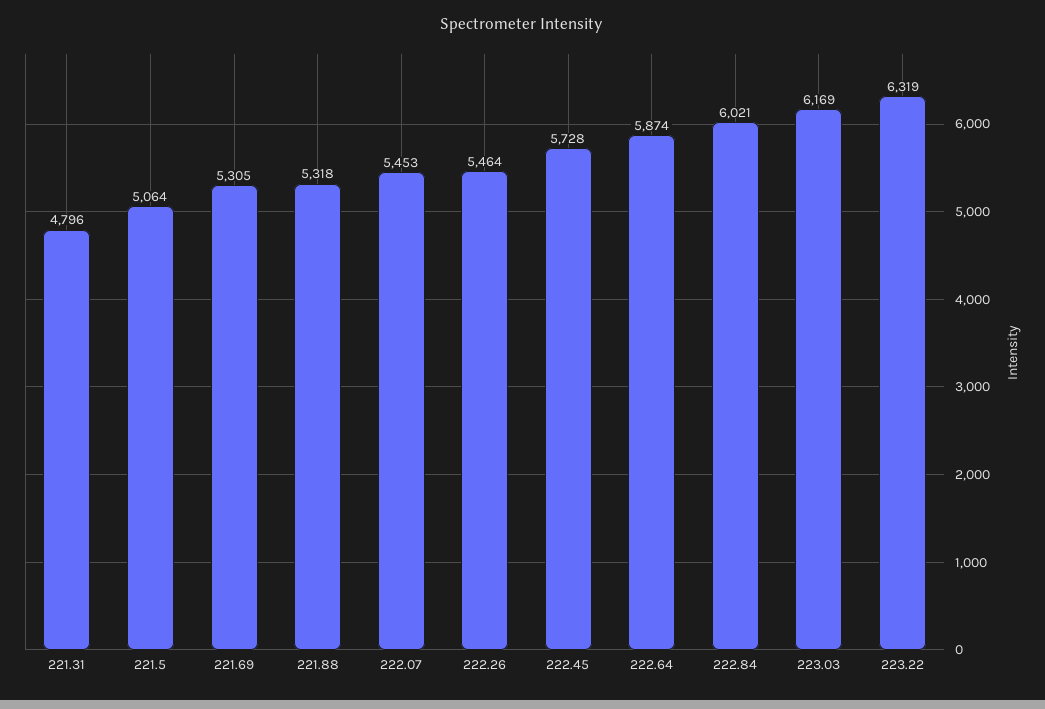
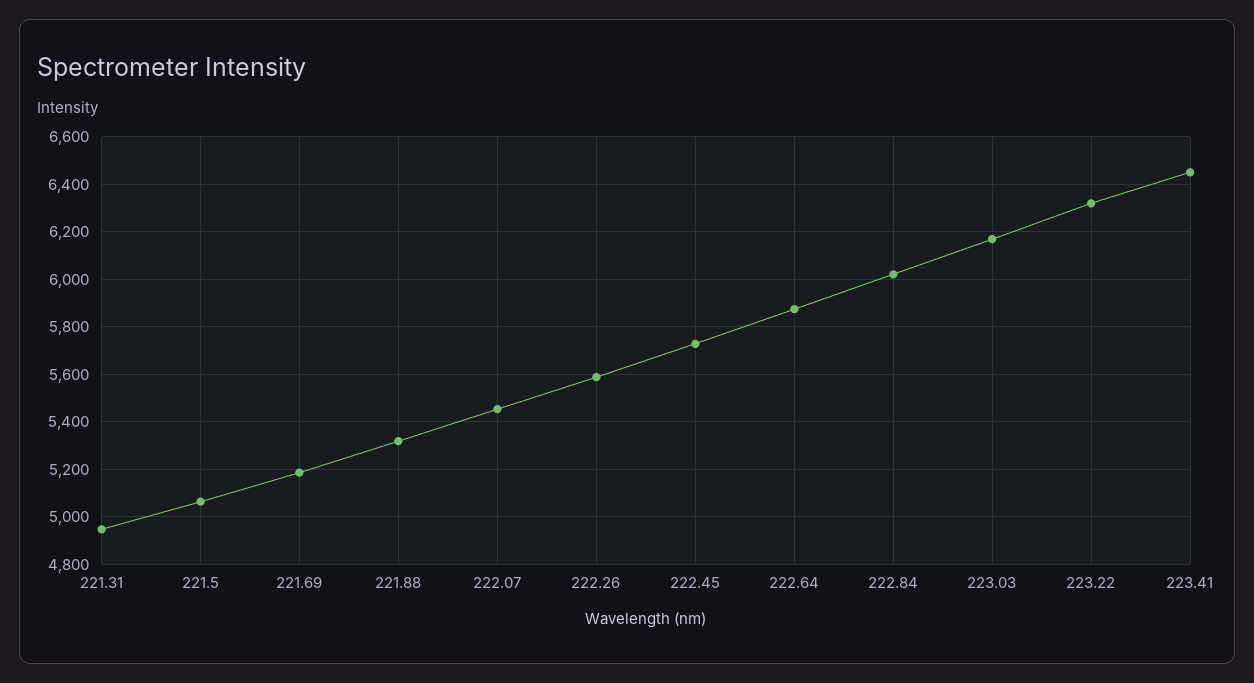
  {
-   "221.31": 4796,
+   "221.31": 4950,
    "221.5": 5064,
-   "221.69": 5305,
+   "221.69": 5200,
    "221.88": 5318,
    "222.07": 5453,
-   "222.26": 5464,
+   "222.26": 5600,
    "222.45": 5728,
    "222.64": 5874,
    "222.84": 6021,
    "223.03": 6169,
-   "223.22": 6319
+   "223.22": 6319,
+   "223.41": 6450
  }

